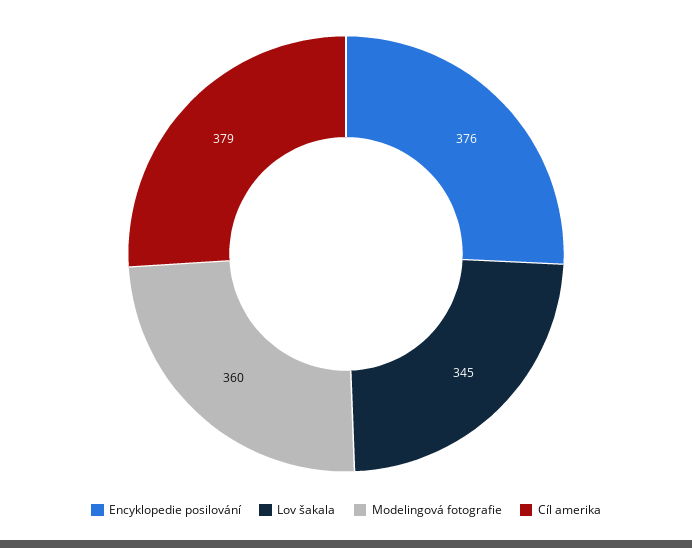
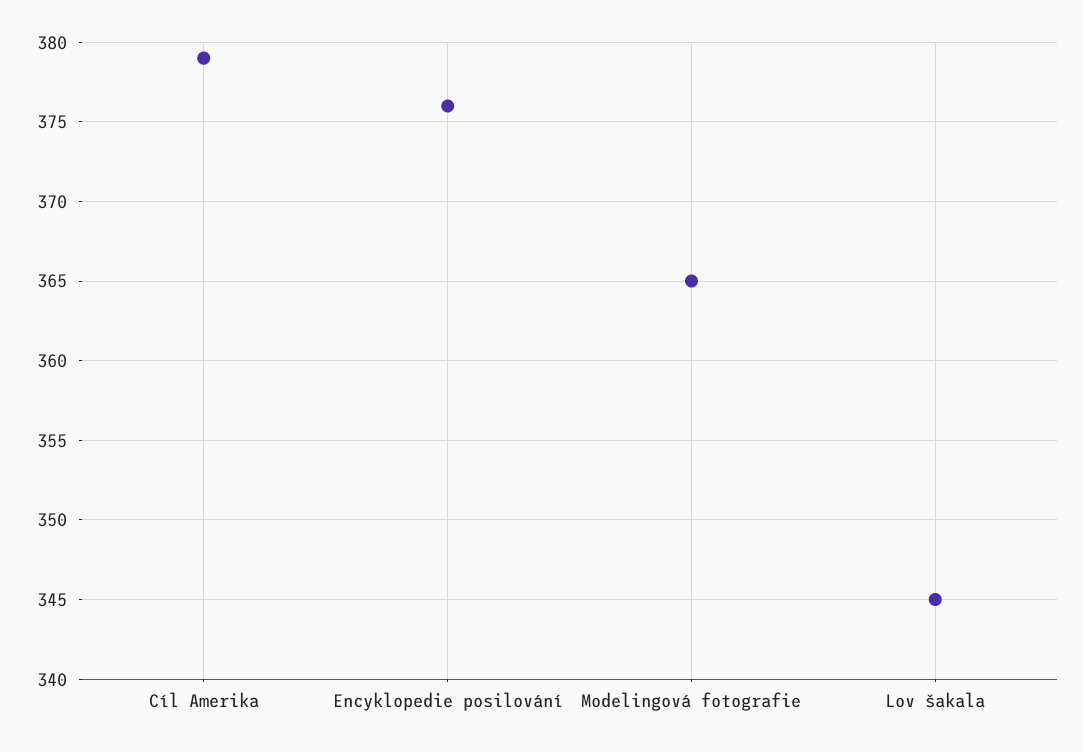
  {
    "Encyklopedie posilování": 376,
    "Lov šakala": 345,
-   "Modelingová fotografie": 360,
+   "Modelingová fotografie": 365,
    "Cíl amerika": 379
  }

